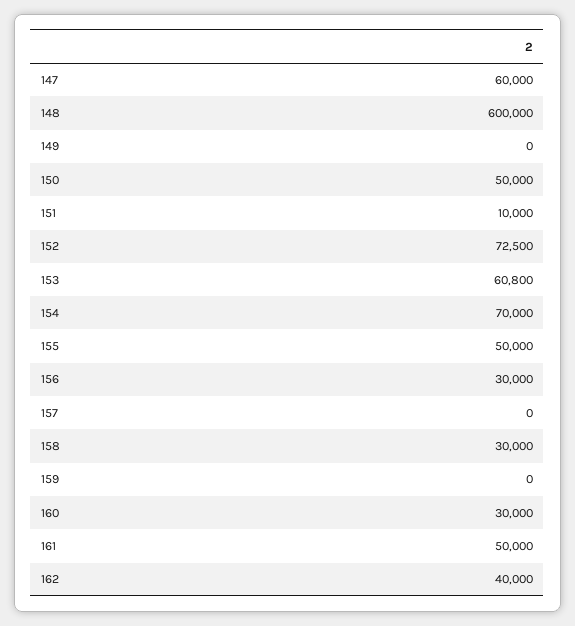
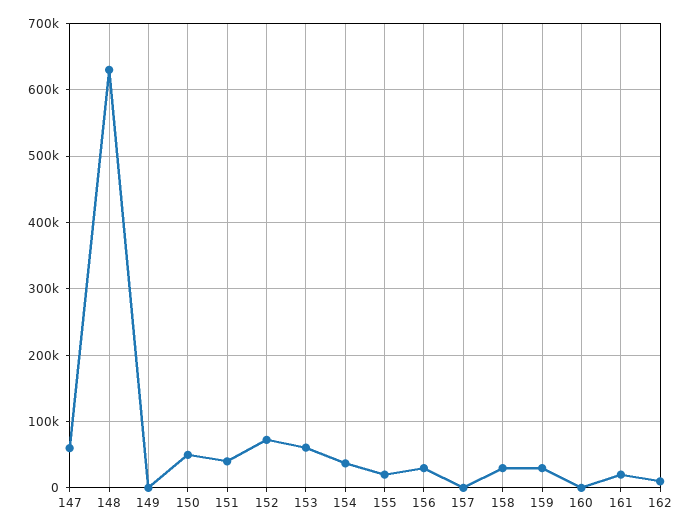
  {
    "147": 60000,
-   "148": 600000,
+   "148": 630000,
    "149": 0,
    "150": 50000,
-   "151": 10000,
+   "151": 40000,
    "152": 72500,
    "153": 60800,
-   "154": 70000,
+   "154": 40000,
-   "155": 50000,
+   "155": 20000,
    "156": 30000,
    "157": 0,
    "158": 30000,
-   "159": 0,
+   "159": 30000,
-   "160": 30000,
+   "160": 0,
-   "161": 50000,
+   "161": 20000,
-   "162": 40000
+   "162": 10000
  }

